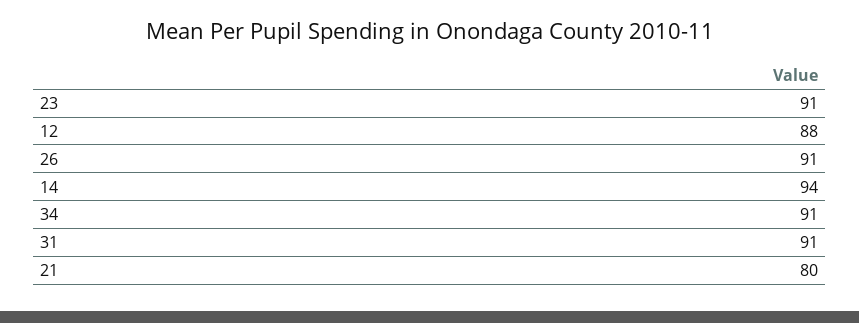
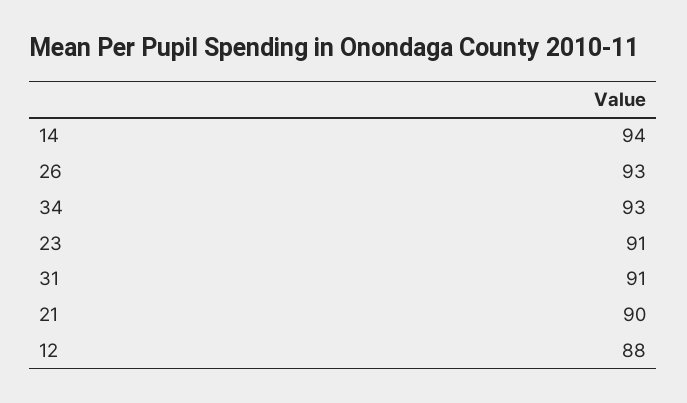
  {
    "23": 91,
    "12": 88,
-   "26": 91,
+   "26": 93,
    "14": 94,
-   "34": 91,
+   "34": 93,
    "31": 91,
-   "21": 80
+   "21": 90
  }

